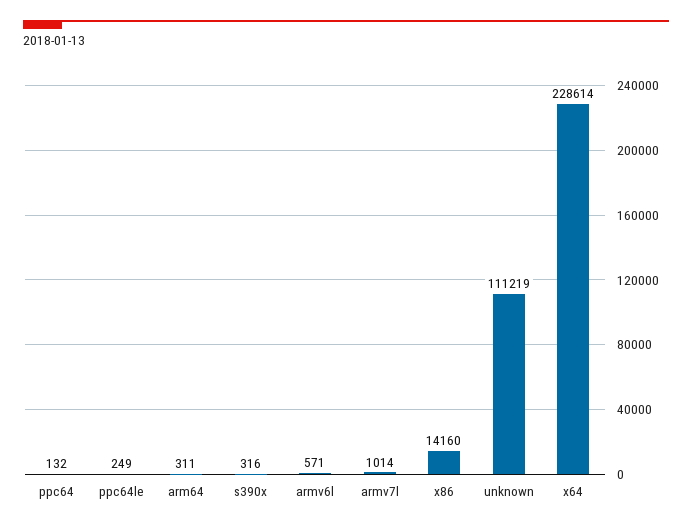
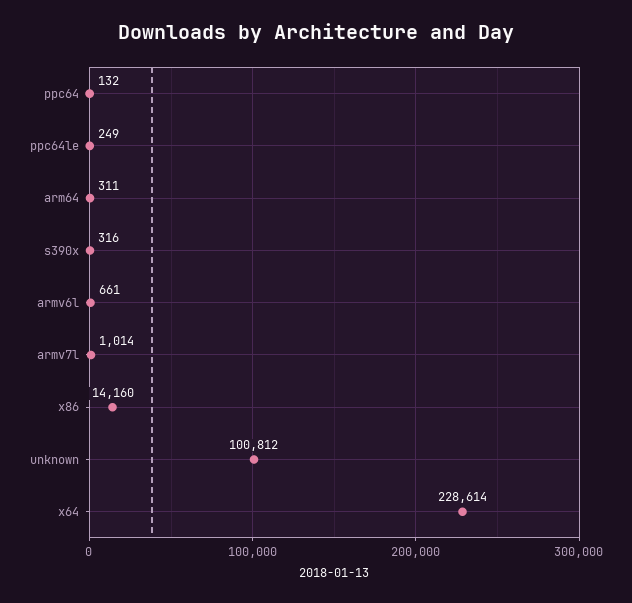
  {
    "ppc64": 132,
    "ppc64le": 249,
    "arm64": 311,
    "s390x": 316,
-   "armv6l": 571,
+   "armv6l": 661,
    "armv7l": 1014,
    "x86": 14160,
-   "unknown": 111219,
+   "unknown": 100812,
    "x64": 228614
  }

